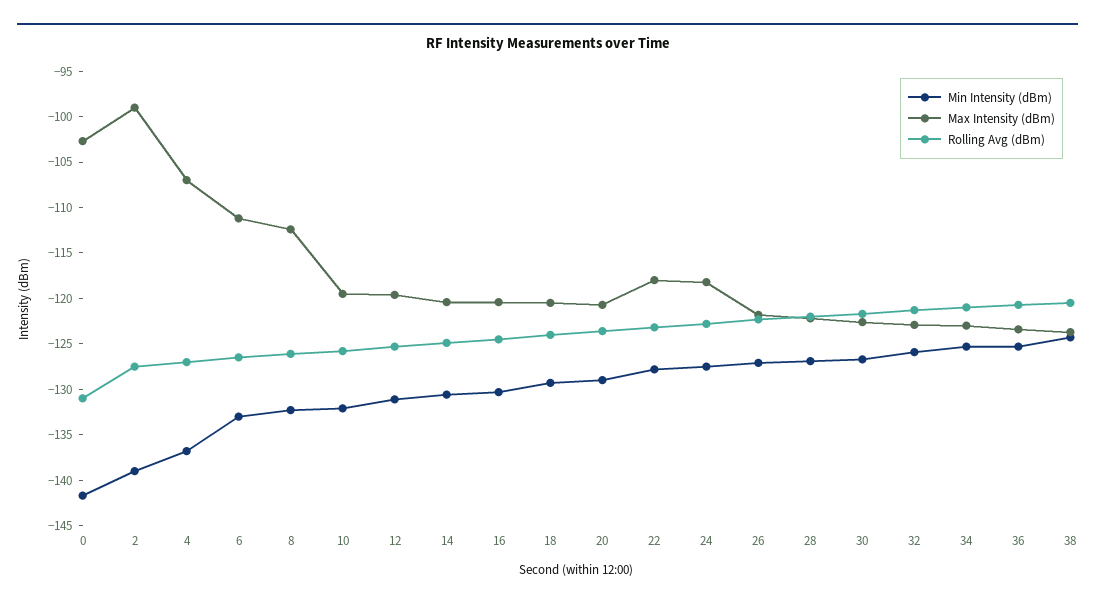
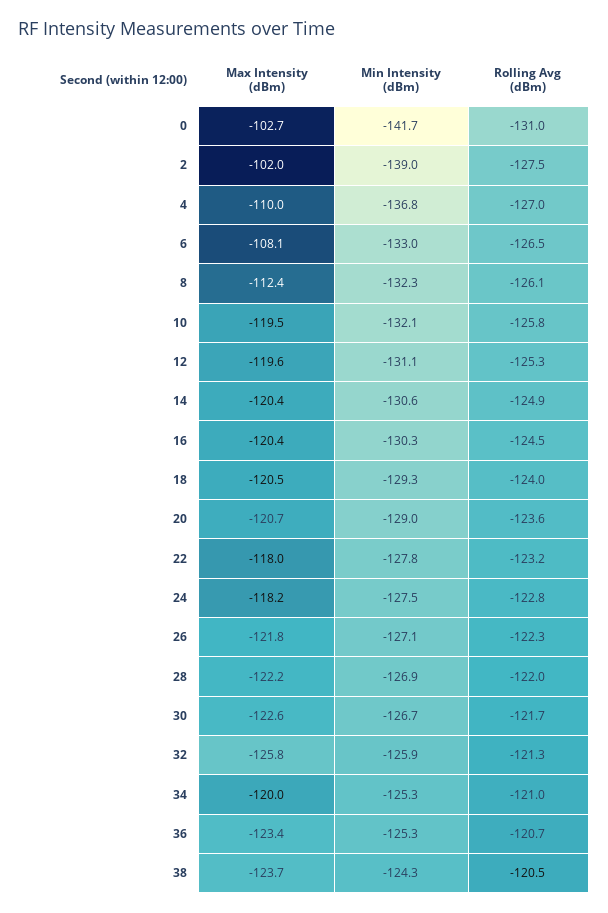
  {
    "Min Intensity (dBm)": {
      "0": -141.7,
      "2": -139,
      "4": -136.8,
      "6": -133,
      "8": -132.3,
      "10": -132.1,
      "12": -131.1,
      "14": -130.6,
      "16": -130.3,
      "18": -129.3,
      "20": -129,
      "22": -127.8,
      "24": -127.5,
      "26": -127.1,
      "28": -126.9,
      "30": -126.7,
      "32": -125.9,
      "34": -125.3,
      "36": -125.3,
      "38": -124.3
    },
    "Max Intensity (dBm)": {
      "0": -102.7,
-     "2": -99,
+     "2": -102,
-     "4": -107,
+     "4": -110,
-     "6": -111,
+     "6": -108.1,
      "8": -112.4,
      "10": -119.5,
      "12": -119.6,
      "14": -120.4,
      "16": -120.4,
      "18": -120.5,
      "20": -120.7,
      "22": -118,
      "24": -118.2,
      "26": -121.8,
      "28": -122.2,
      "30": -122.6,
-     "32": -123,
+     "32": -125.8,
-     "34": -123,
+     "34": -120,
      "36": -123.4,
      "38": -123.7
    },
    "Rolling Avg (dBm)": {
      "0": -131,
      "2": -127.5,
      "4": -127,
      "6": -126.5,
      "8": -126.1,
      "10": -125.8,
      "12": -125.3,
      "14": -124.9,
      "16": -124.5,
      "18": -124,
      "20": -123.6,
      "22": -123.2,
      "24": -122.8,
      "26": -122.3,
      "28": -122,
      "30": -121.7,
      "32": -121.3,
      "34": -121,
      "36": -120.7,
      "38": -120.5
    }
  }

